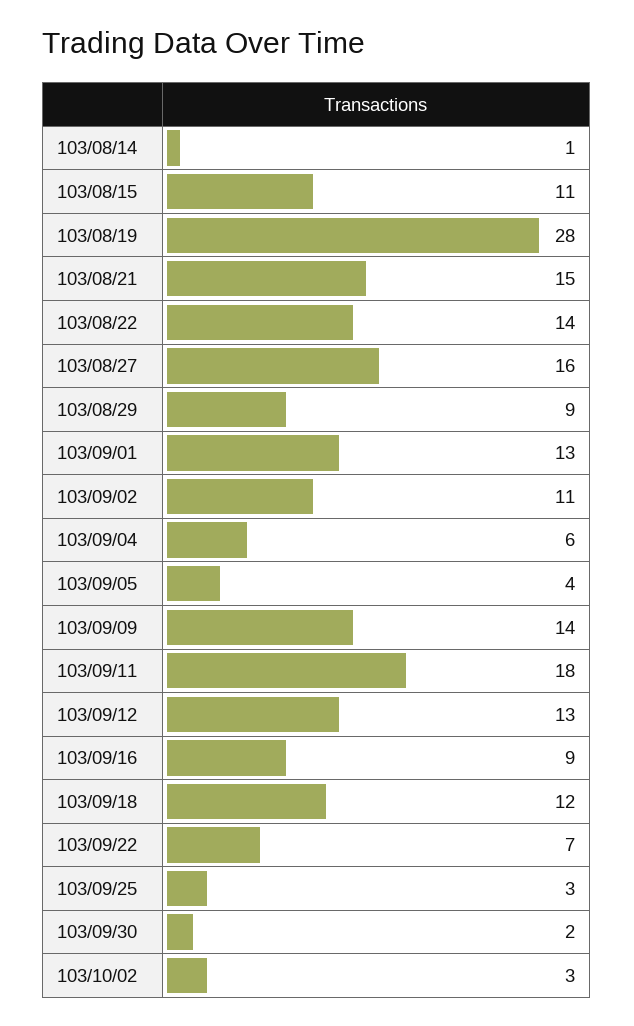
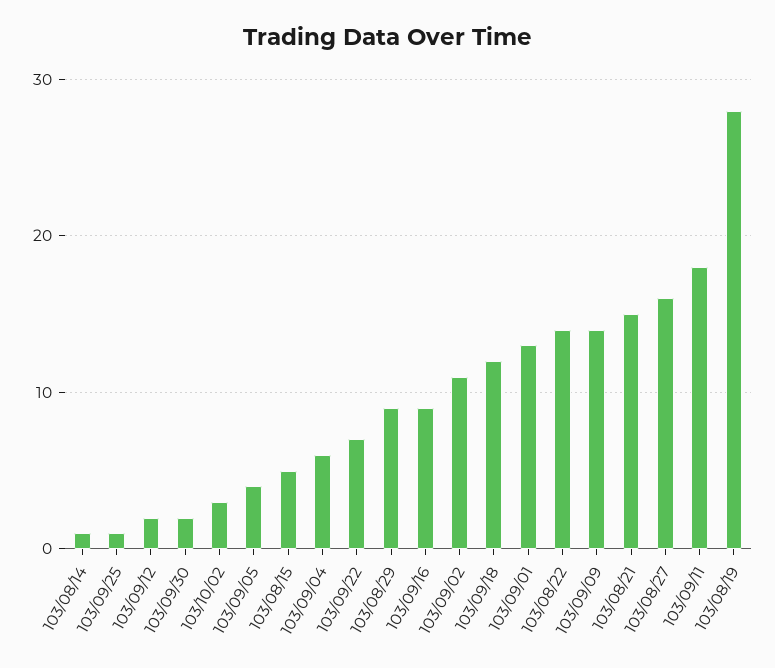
  {
    "103/08/14": 1,
-   "103/08/15": 11,
+   "103/08/15": 5,
    "103/08/19": 28,
    "103/08/21": 15,
    "103/08/22": 14,
    "103/08/27": 16,
    "103/08/29": 9,
    "103/09/01": 13,
    "103/09/02": 11,
    "103/09/04": 6,
    "103/09/05": 4,
    "103/09/09": 14,
    "103/09/11": 18,
-   "103/09/12": 13,
+   "103/09/12": 2,
    "103/09/16": 9,
    "103/09/18": 12,
    "103/09/22": 7,
-   "103/09/25": 3,
+   "103/09/25": 1,
    "103/09/30": 2,
    "103/10/02": 3
  }

